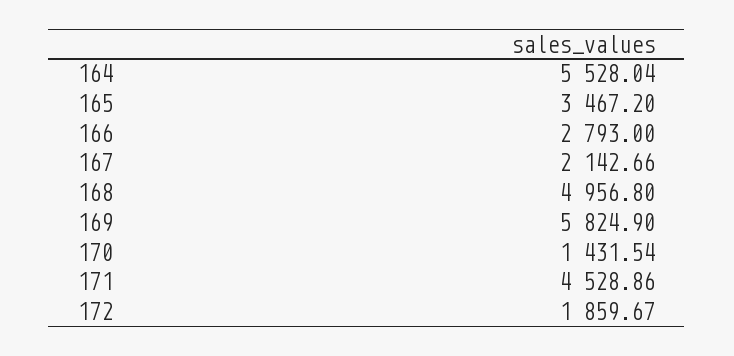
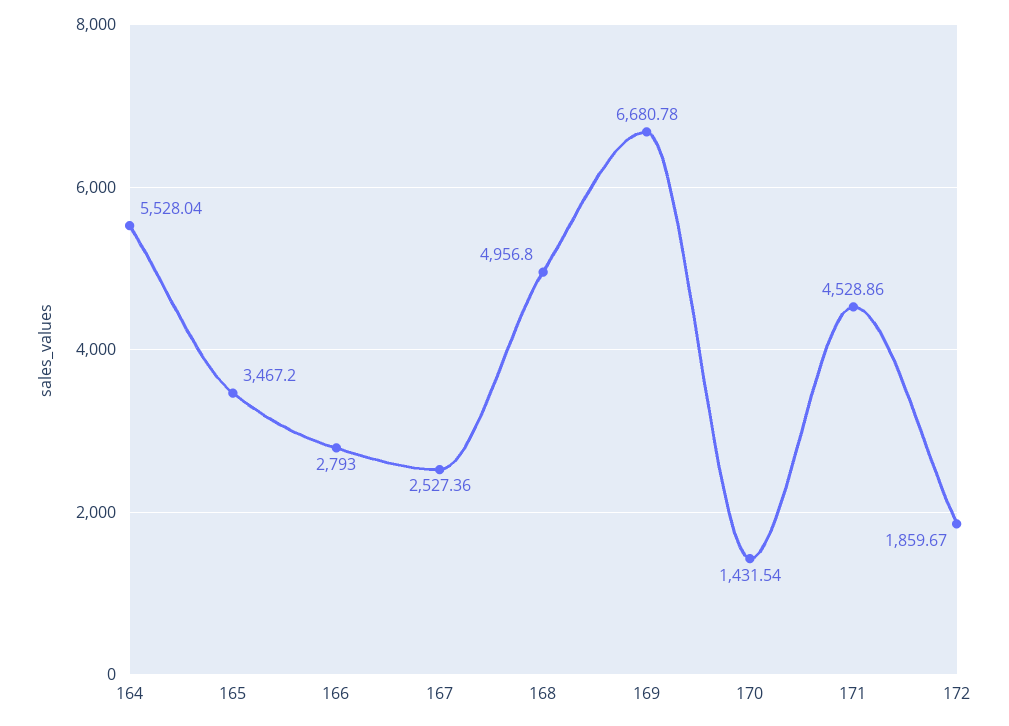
  {
    "164": 5528.04,
    "165": 3467.2,
    "166": 2793,
-   "167": 2142.66,
+   "167": 2527.36,
    "168": 4956.8,
-   "169": 5824.9,
+   "169": 6680.78,
    "170": 1431.54,
    "171": 4528.86,
    "172": 1859.67
  }

